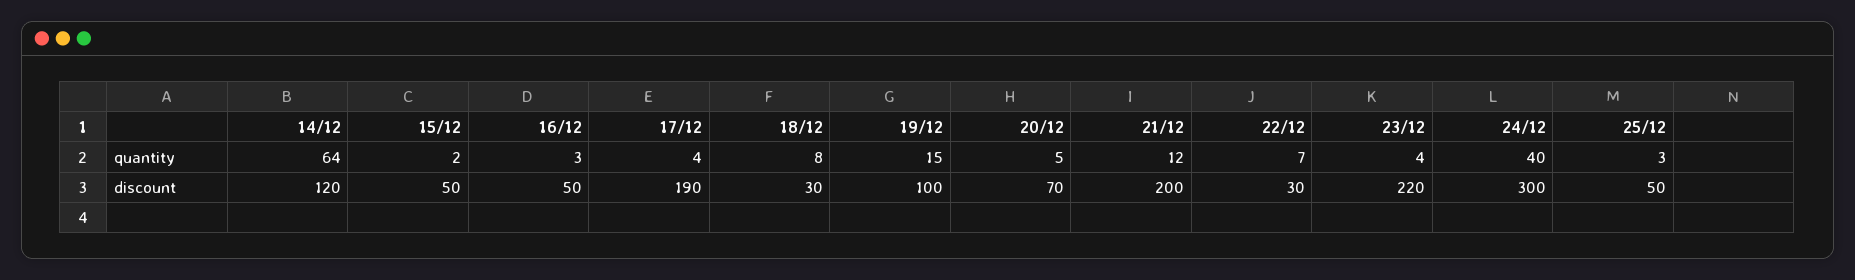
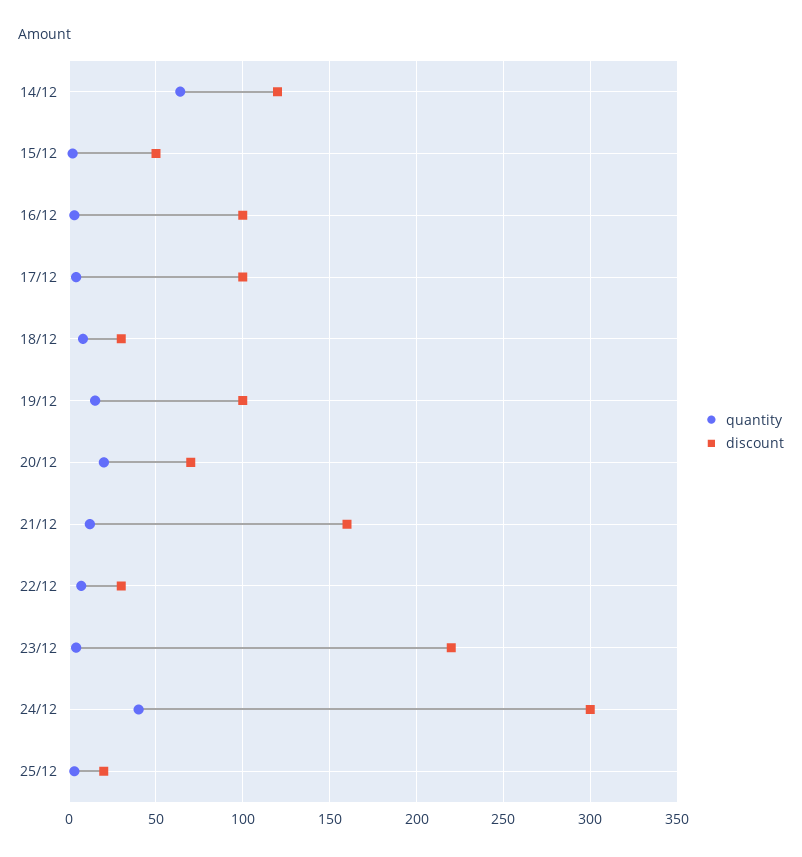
  {
    "quantity": {
      "14/12": 64,
      "15/12": 2,
      "16/12": 3,
      "17/12": 4,
      "18/12": 8,
      "19/12": 15,
-     "20/12": 5,
+     "20/12": 20,
      "21/12": 12,
      "22/12": 7,
      "23/12": 4,
      "24/12": 40,
      "25/12": 3
    },
    "discount": {
      "14/12": 120,
      "15/12": 50,
-     "16/12": 50,
+     "16/12": 100,
-     "17/12": 190,
+     "17/12": 100,
      "18/12": 30,
      "19/12": 100,
      "20/12": 70,
-     "21/12": 200,
+     "21/12": 160,
      "22/12": 30,
      "23/12": 220,
      "24/12": 300,
-     "25/12": 50
+     "25/12": 20
    }
  }

